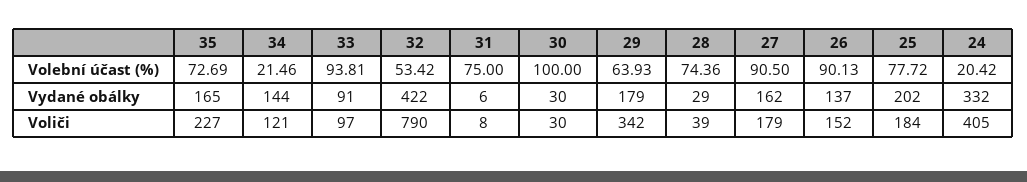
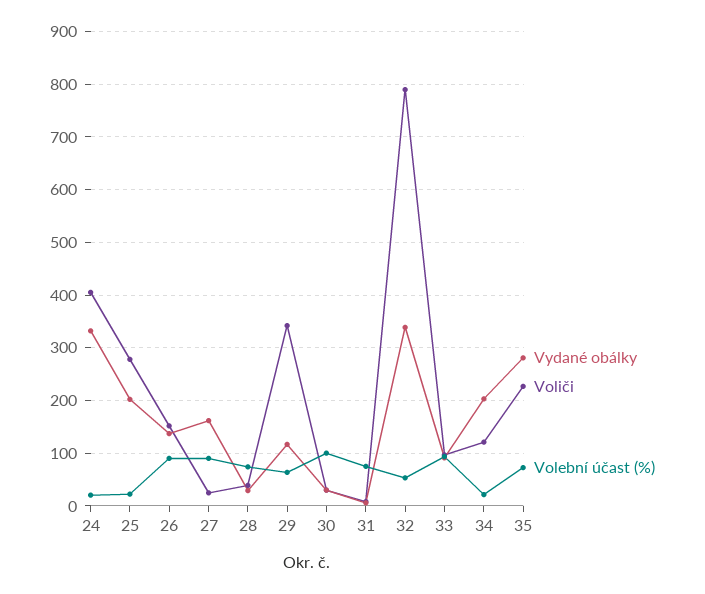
  {
    "Volební účast (%)": {
      "35": 72.69,
      "34": 21.46,
      "33": 93.81,
      "32": 53.42,
      "31": 75,
      "30": 100,
      "29": 63.93,
      "28": 74.36,
      "27": 90.5,
      "26": 90.13,
-     "25": 77.72,
+     "25": 20,
      "24": 20.42
    },
    "Vydané obálky": {
-     "35": 165,
+     "35": 280,
-     "34": 144,
+     "34": 200,
      "33": 91,
-     "32": 422,
+     "32": 340,
      "31": 6,
      "30": 30,
-     "29": 179,
+     "29": 120,
      "28": 29,
      "27": 162,
      "26": 137,
      "25": 202,
      "24": 332
    },
    "Voliči": {
      "35": 227,
      "34": 121,
      "33": 97,
      "32": 790,
      "31": 8,
      "30": 30,
      "29": 342,
      "28": 39,
-     "27": 179,
+     "27": 20,
      "26": 152,
-     "25": 184,
+     "25": 280,
      "24": 405
    }
  }

